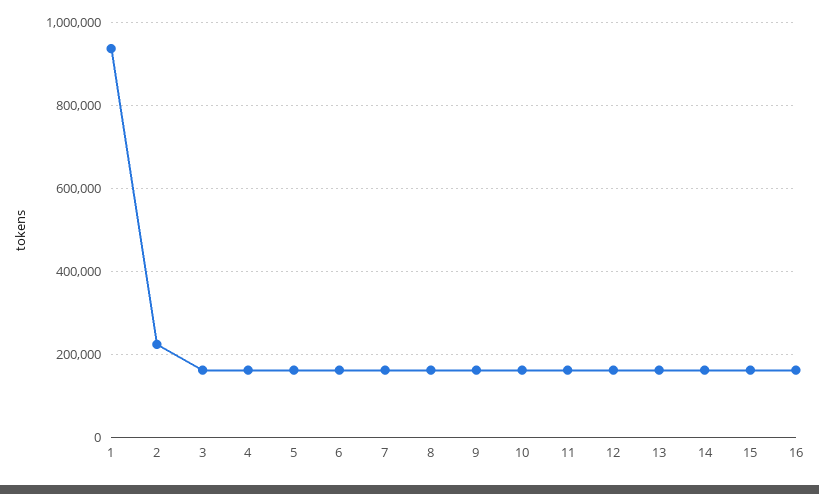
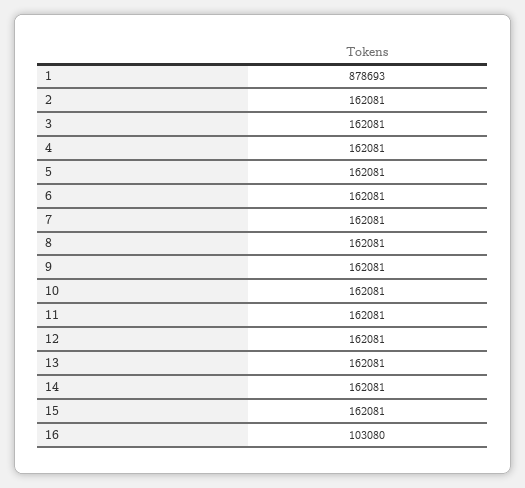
  {
-   "1": 940000,
+   "1": 878693,
-   "2": 220000,
+   "2": 162081,
    "3": 162081,
    "4": 162081,
    "5": 162081,
    "6": 162081,
    "7": 162081,
    "8": 162081,
    "9": 162081,
    "10": 162081,
    "11": 162081,
    "12": 162081,
    "13": 162081,
    "14": 162081,
    "15": 162081,
-   "16": 160000
+   "16": 103080
  }

